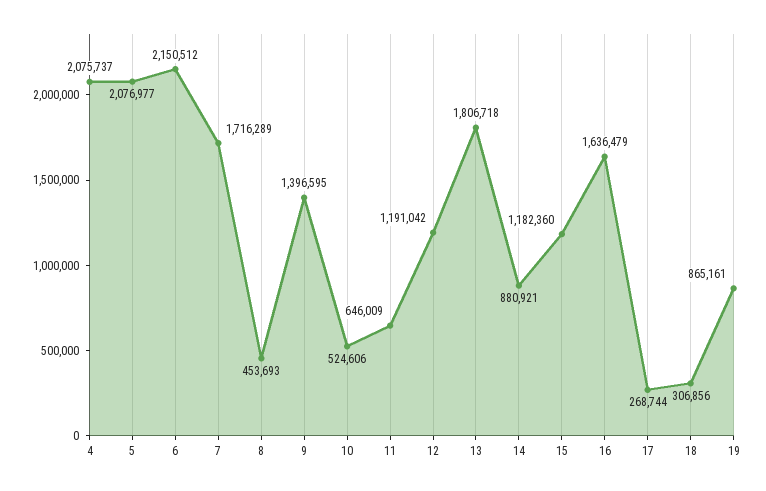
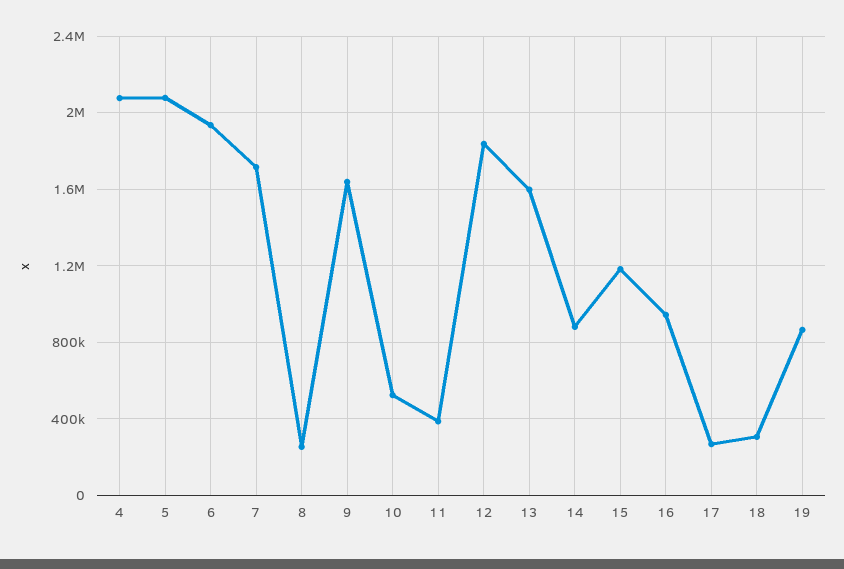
  {
    "4": 2075737,
    "5": 2076977,
-   "6": 2150512,
+   "6": 1950000,
    "7": 1716289,
-   "8": 453693,
+   "8": 250000,
-   "9": 1396595,
+   "9": 1650000,
    "10": 524606,
-   "11": 646009,
+   "11": 400000,
-   "12": 1191042,
+   "12": 1850000,
-   "13": 1806718,
+   "13": 1600000,
    "14": 880921,
    "15": 1182360,
-   "16": 1636479,
+   "16": 950000,
    "17": 268744,
    "18": 306856,
    "19": 865161
  }

